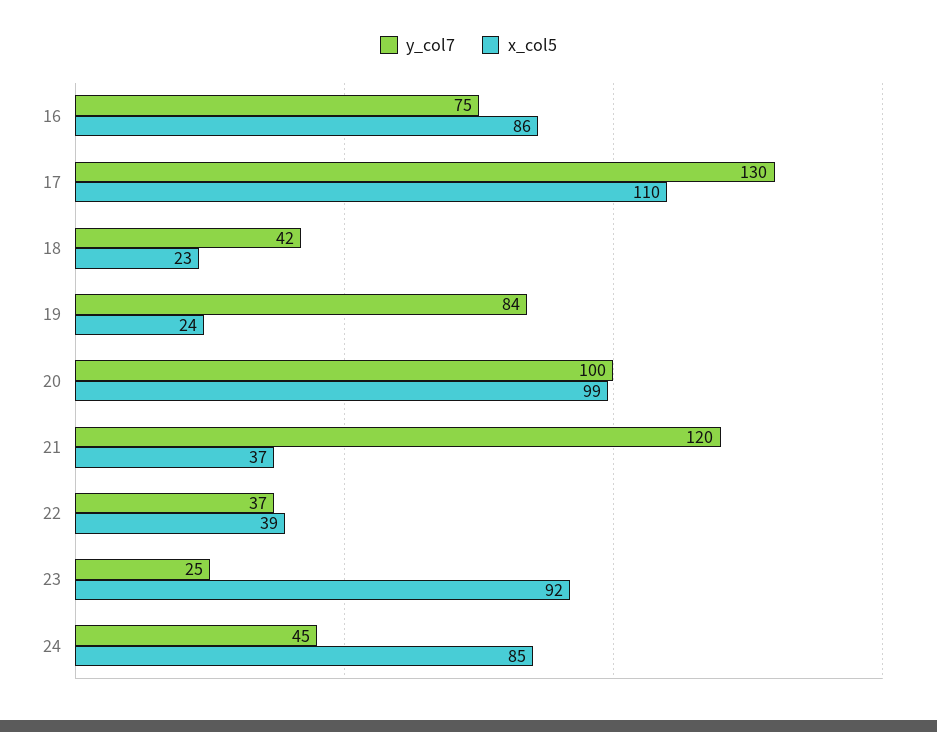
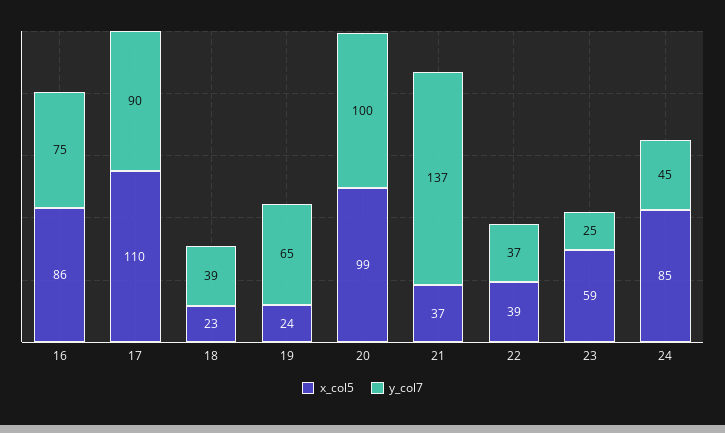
  {
    "y_col7": {
      "16": 75,
-     "17": 130,
+     "17": 90,
-     "18": 42,
+     "18": 39,
-     "19": 84,
+     "19": 65,
      "20": 100,
-     "21": 120,
+     "21": 137,
      "22": 37,
      "23": 25,
      "24": 45
    },
    "x_col5": {
      "16": 86,
      "17": 110,
      "18": 23,
      "19": 24,
      "20": 99,
      "21": 37,
      "22": 39,
-     "23": 92,
+     "23": 59,
      "24": 85
    }
  }

